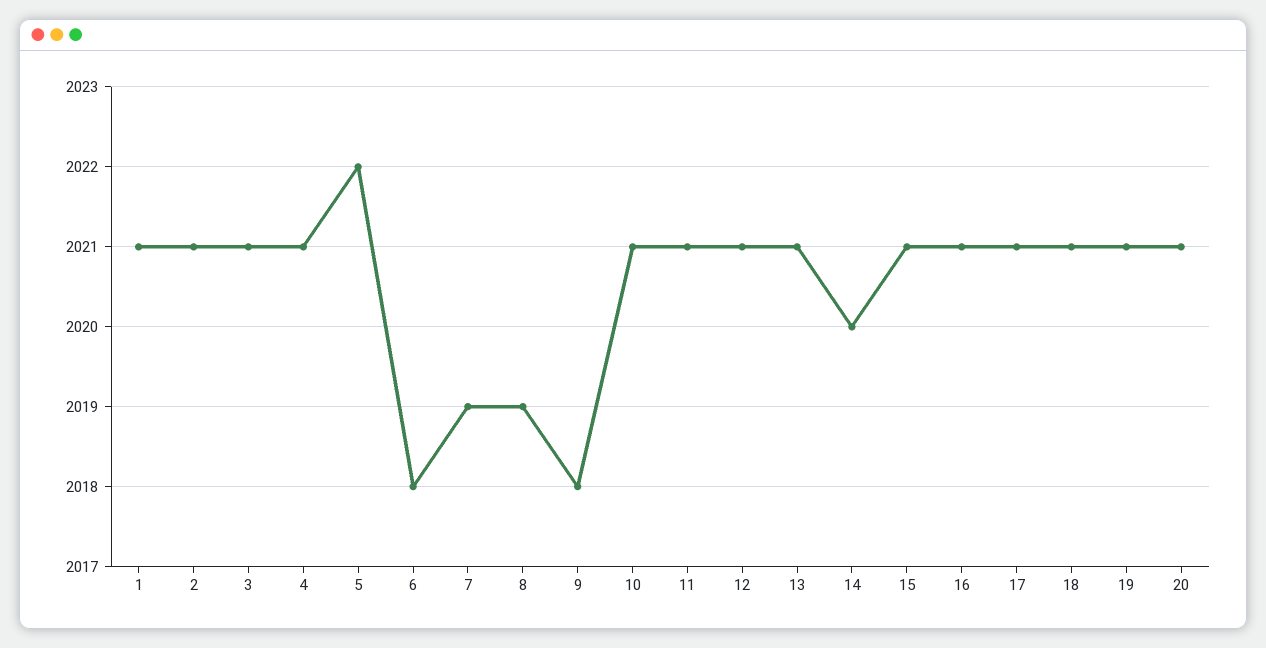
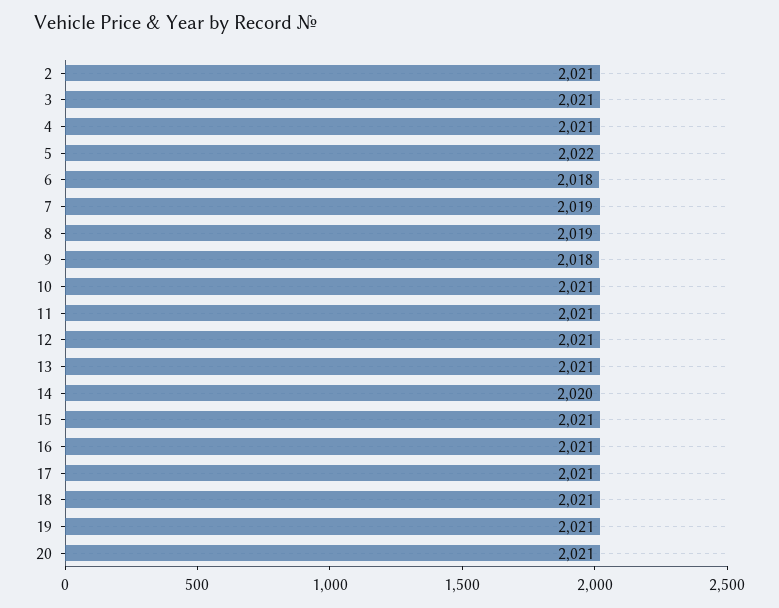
  {
-   "1": 2021,
    "2": 2021,
    "3": 2021,
    "4": 2021,
    "5": 2022,
    "6": 2018,
    "7": 2019,
    "8": 2019,
    "9": 2018,
    "10": 2021,
    "11": 2021,
    "12": 2021,
    "13": 2021,
    "14": 2020,
    "15": 2021,
    "16": 2021,
    "17": 2021,
    "18": 2021,
    "19": 2021,
    "20": 2021
  }

